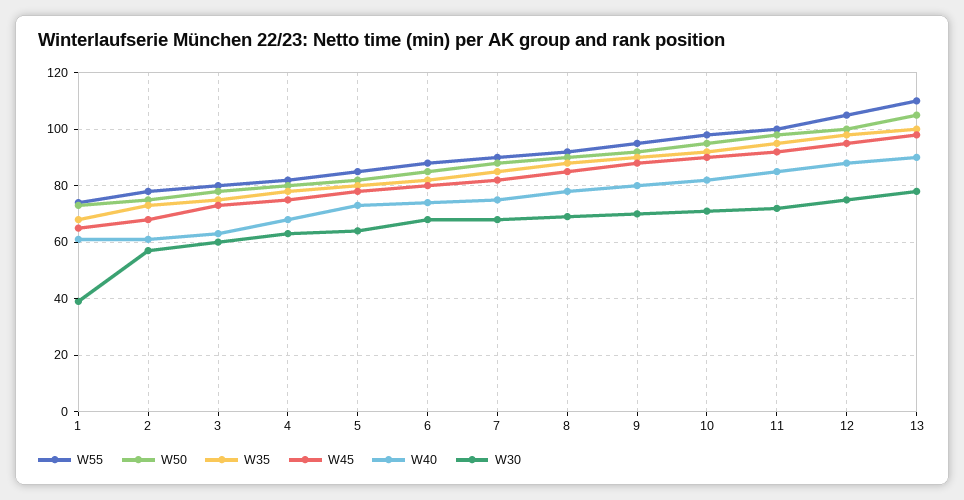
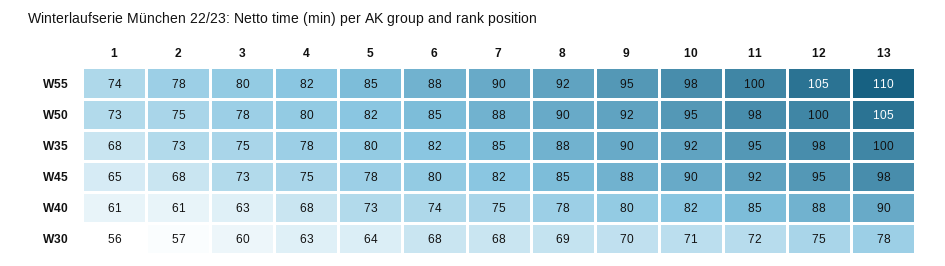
  {
    "W55": {
      "1": 74,
      "2": 78,
      "3": 80,
      "4": 82,
      "5": 85,
      "6": 88,
      "7": 90,
      "8": 92,
      "9": 95,
      "10": 98,
      "11": 100,
      "12": 105,
      "13": 110
    },
    "W50": {
      "1": 73,
      "2": 75,
      "3": 78,
      "4": 80,
      "5": 82,
      "6": 85,
      "7": 88,
      "8": 90,
      "9": 92,
      "10": 95,
      "11": 98,
      "12": 100,
      "13": 105
    },
    "W35": {
      "1": 68,
      "2": 73,
      "3": 75,
      "4": 78,
      "5": 80,
      "6": 82,
      "7": 85,
      "8": 88,
      "9": 90,
      "10": 92,
      "11": 95,
      "12": 98,
      "13": 100
    },
    "W45": {
      "1": 65,
      "2": 68,
      "3": 73,
      "4": 75,
      "5": 78,
      "6": 80,
      "7": 82,
      "8": 85,
      "9": 88,
      "10": 90,
      "11": 92,
      "12": 95,
      "13": 98
    },
    "W40": {
      "1": 61,
      "2": 61,
      "3": 63,
      "4": 68,
      "5": 73,
      "6": 74,
      "7": 75,
      "8": 78,
      "9": 80,
      "10": 82,
      "11": 85,
      "12": 88,
      "13": 90
    },
    "W30": {
-     "1": 40,
+     "1": 56,
      "2": 57,
      "3": 60,
      "4": 63,
      "5": 64,
      "6": 68,
      "7": 68,
      "8": 69,
      "9": 70,
      "10": 71,
      "11": 72,
      "12": 75,
      "13": 78
    }
  }

